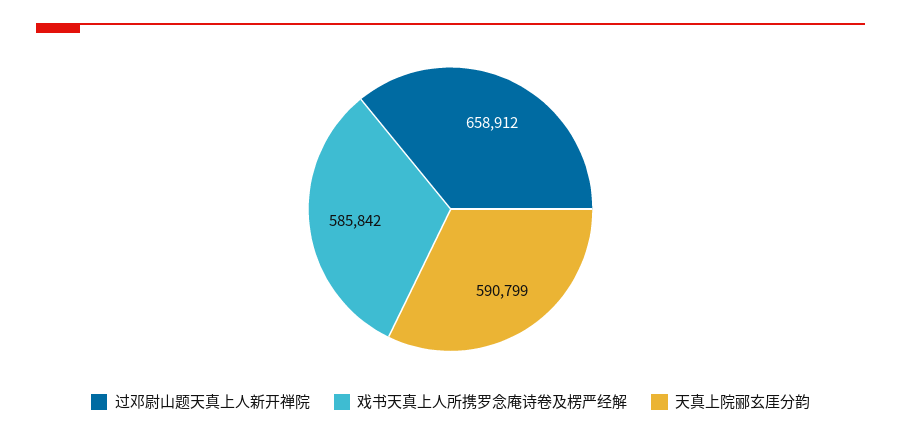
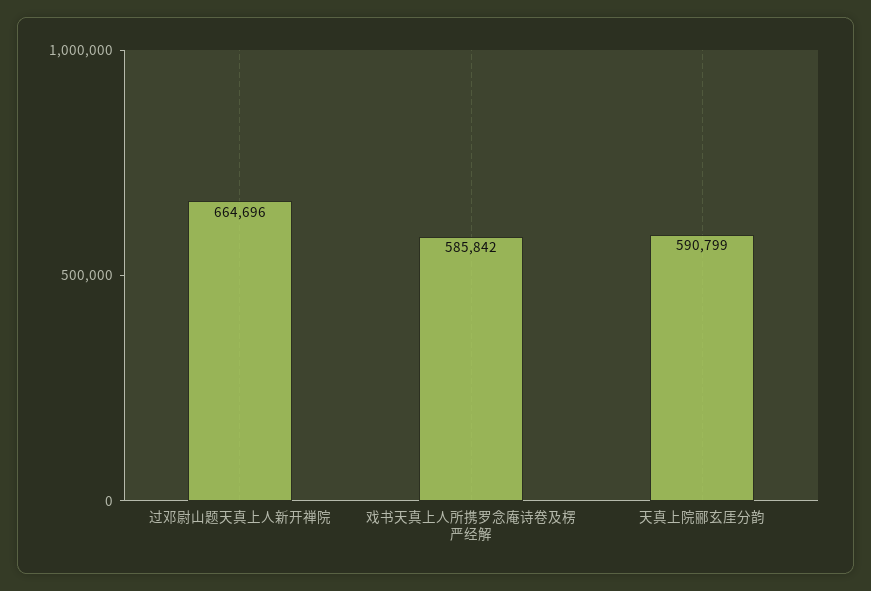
  {
-   "过邓尉山题天真上人新开禅院": 658912,
+   "过邓尉山题天真上人新开禅院": 664696,
    "戏书天真上人所携罗念庵诗卷及楞严经解": 585842,
    "天真上院郦玄厓分韵": 590799
  }

